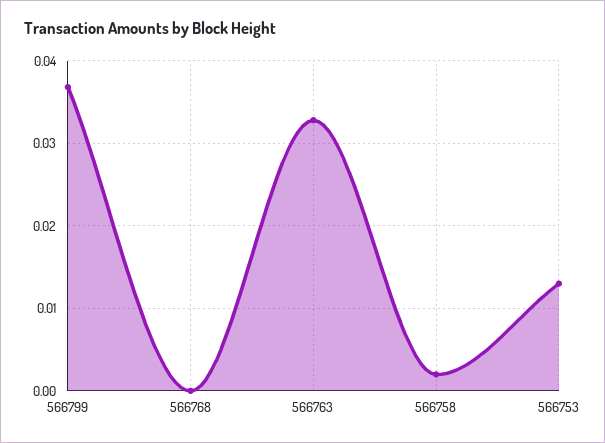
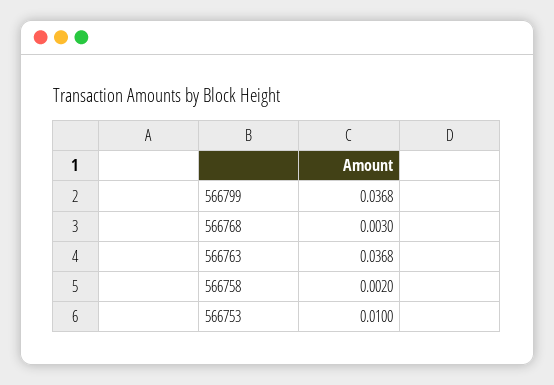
  {
    "566799": 0.0368,
-   "566768": 0,
+   "566768": 0.003,
-   "566763": 0.033,
+   "566763": 0.0368,
    "566758": 0.002,
-   "566753": 0.013
+   "566753": 0.01
  }

